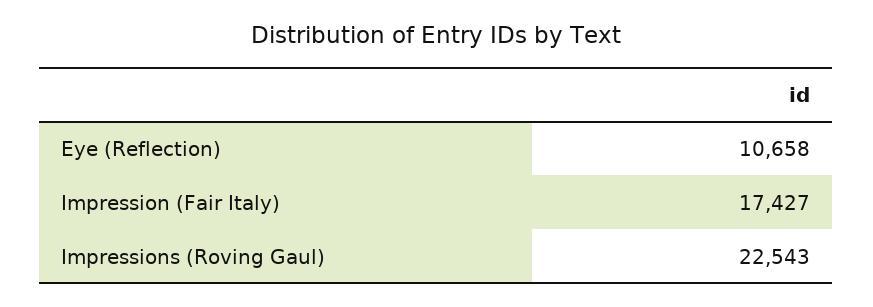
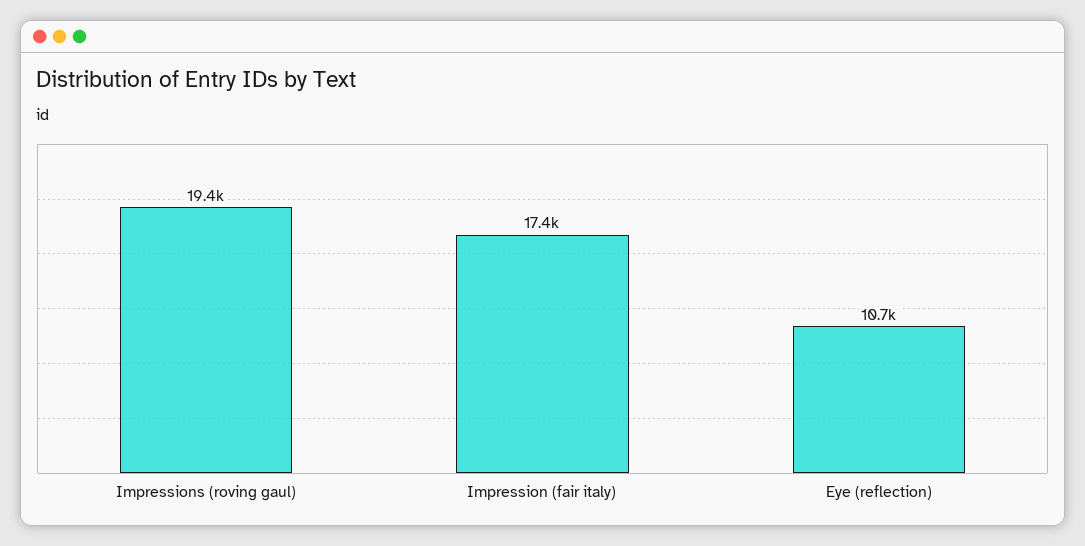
  {
    "Eye (Reflection)": 10658,
    "Impression (Fair Italy)": 17427,
-   "Impressions (Roving Gaul)": 22543
+   "Impressions (Roving Gaul)": 19400
  }

